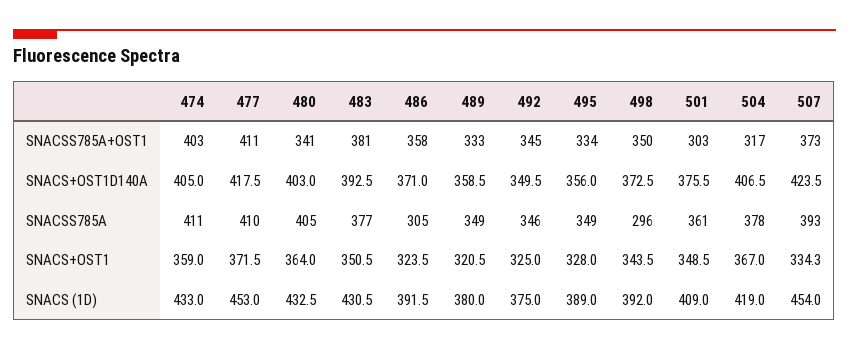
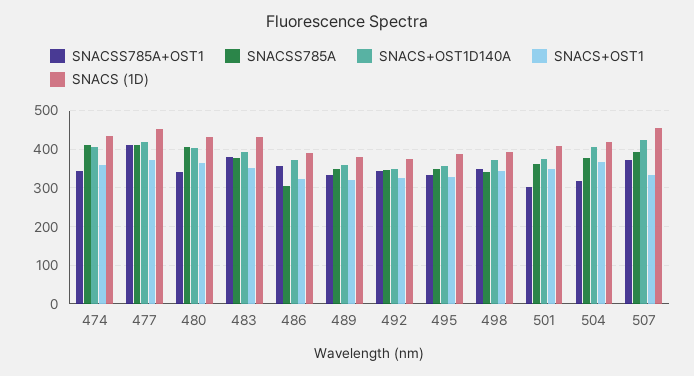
  {
    "SNACSS785A+OST1": {
-     "474": 403,
+     "474": 340,
      "477": 411,
      "480": 341,
      "483": 381,
      "486": 358,
      "489": 333,
      "492": 345,
      "495": 334,
      "498": 350,
      "501": 303,
      "504": 317,
      "507": 373
    },
    "SNACS+OST1D140A": {
      "474": 405,
      "477": 417.5,
      "480": 403,
      "483": 392.5,
      "486": 371,
      "489": 358.5,
      "492": 349.5,
      "495": 356,
      "498": 372.5,
      "501": 375.5,
      "504": 406.5,
      "507": 423.5
    },
    "SNACSS785A": {
      "474": 411,
      "477": 410,
      "480": 405,
      "483": 377,
      "486": 305,
      "489": 349,
      "492": 346,
      "495": 349,
-     "498": 296,
+     "498": 340,
      "501": 361,
      "504": 378,
      "507": 393
    },
    "SNACS+OST1": {
      "474": 359,
      "477": 371.5,
      "480": 364,
      "483": 350.5,
      "486": 323.5,
      "489": 320.5,
      "492": 325,
      "495": 328,
      "498": 343.5,
      "501": 348.5,
      "504": 367,
      "507": 334.3
    },
    "SNACS (1D)": {
      "474": 433,
      "477": 453,
      "480": 432.5,
      "483": 430.5,
      "486": 391.5,
      "489": 380,
      "492": 375,
      "495": 389,
      "498": 392,
      "501": 409,
      "504": 419,
      "507": 454
    }
  }

